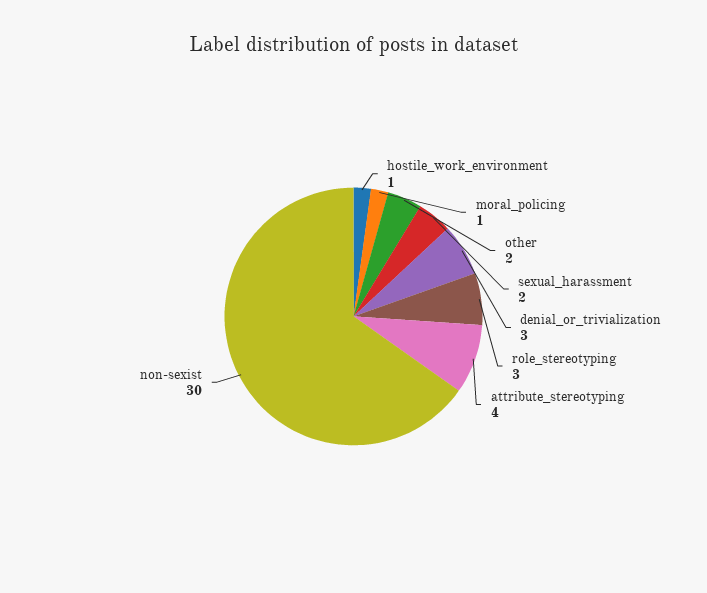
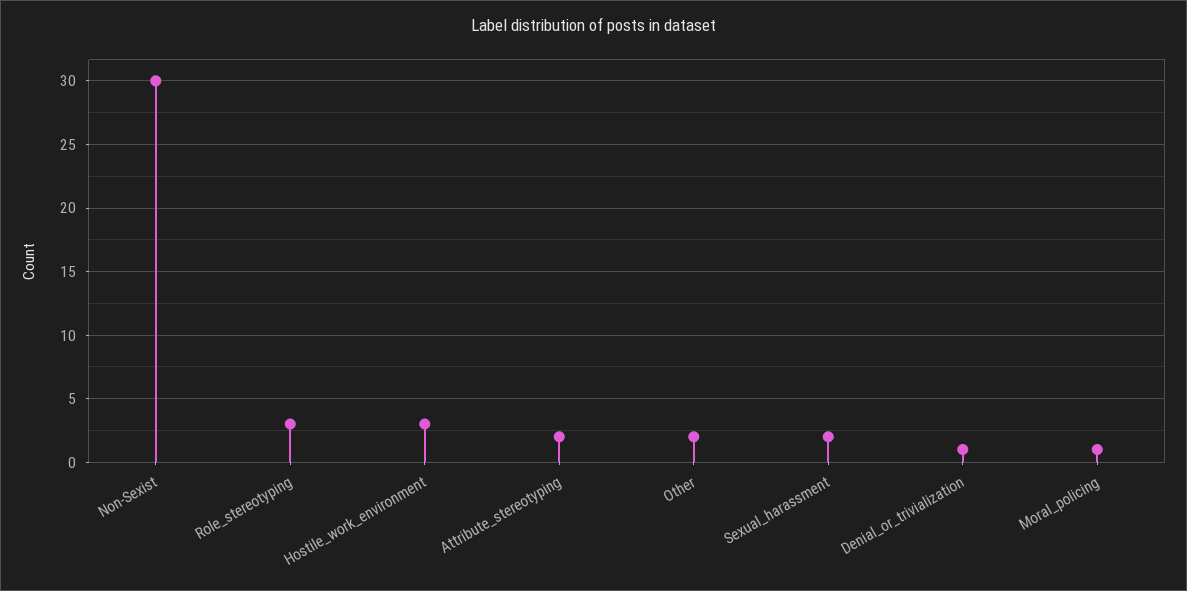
  {
-   "hostile_work_environment": 1,
+   "hostile_work_environment": 3,
    "moral_policing": 1,
    "other": 2,
    "sexual_harassment": 2,
-   "denial_or_trivialization": 3,
+   "denial_or_trivialization": 1,
    "role_stereotyping": 3,
-   "attribute_stereotyping": 4,
+   "attribute_stereotyping": 2,
    "non-sexist": 30
  }

